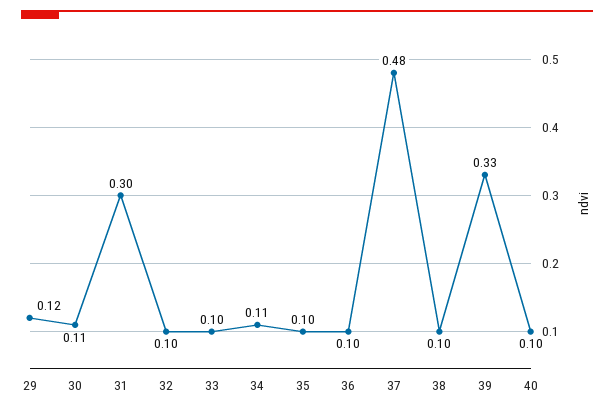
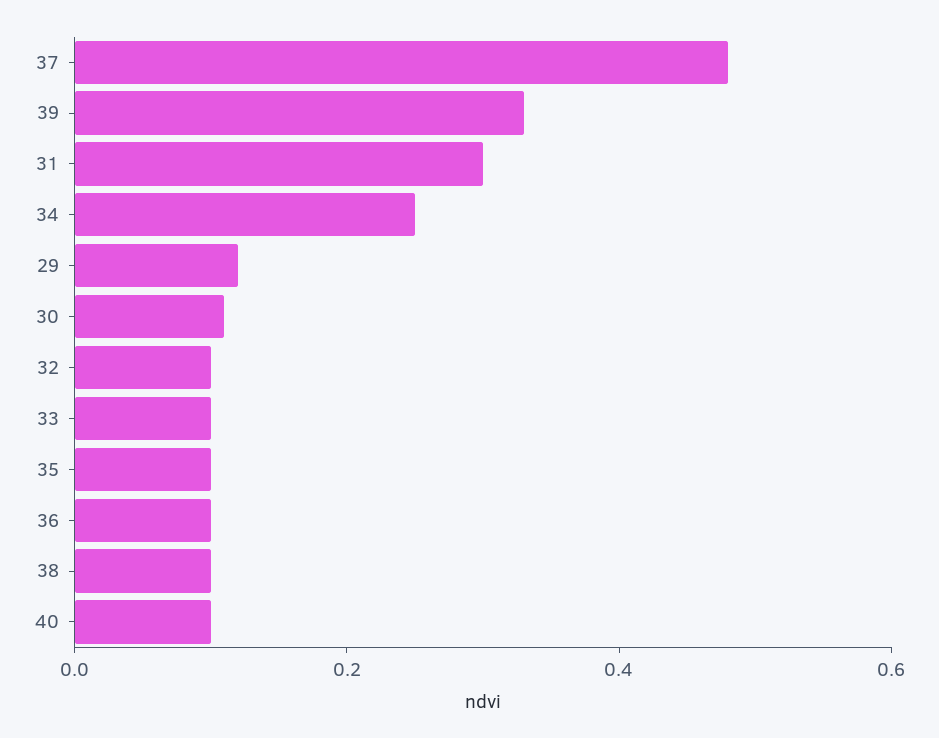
  {
    "29": 0.12,
    "30": 0.11,
    "31": 0.3,
    "32": 0.1,
    "33": 0.1,
-   "34": 0.11,
+   "34": 0.25,
    "35": 0.1,
    "36": 0.1,
    "37": 0.48,
    "38": 0.1,
    "39": 0.33,
    "40": 0.1
  }

